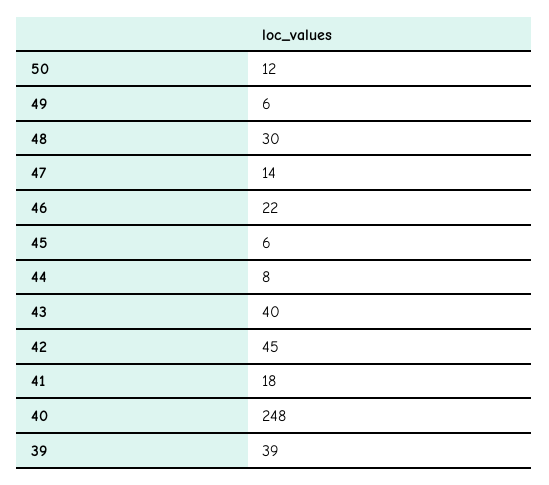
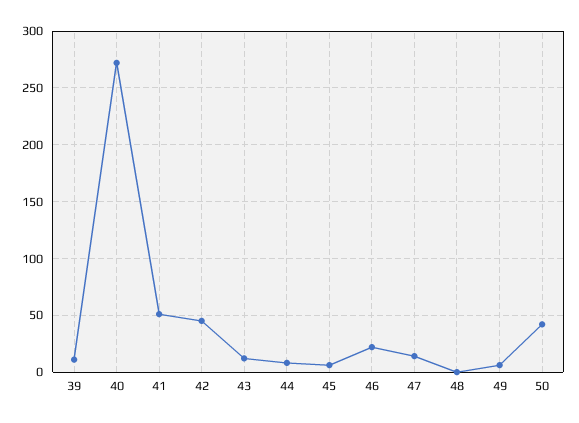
  {
-   "50": 12,
+   "50": 40,
    "49": 6,
-   "48": 30,
+   "48": 0,
    "47": 14,
    "46": 22,
    "45": 6,
    "44": 8,
-   "43": 40,
+   "43": 10,
    "42": 45,
-   "41": 18,
+   "41": 50,
-   "40": 248,
+   "40": 270,
-   "39": 39
+   "39": 10
  }

